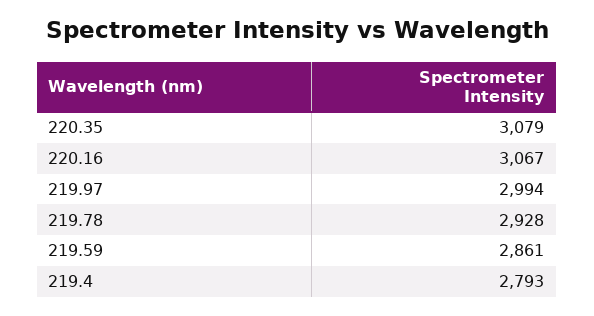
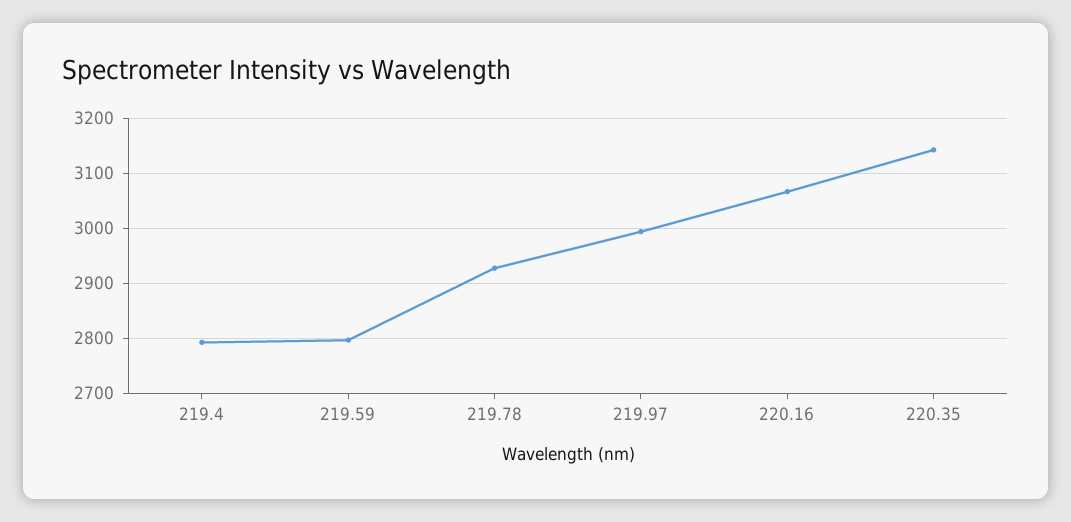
  {
-   "220.35": 3079,
+   "220.35": 3140,
    "220.16": 3067,
    "219.97": 2994,
    "219.78": 2928,
-   "219.59": 2861,
+   "219.59": 2800,
    "219.4": 2793
  }

